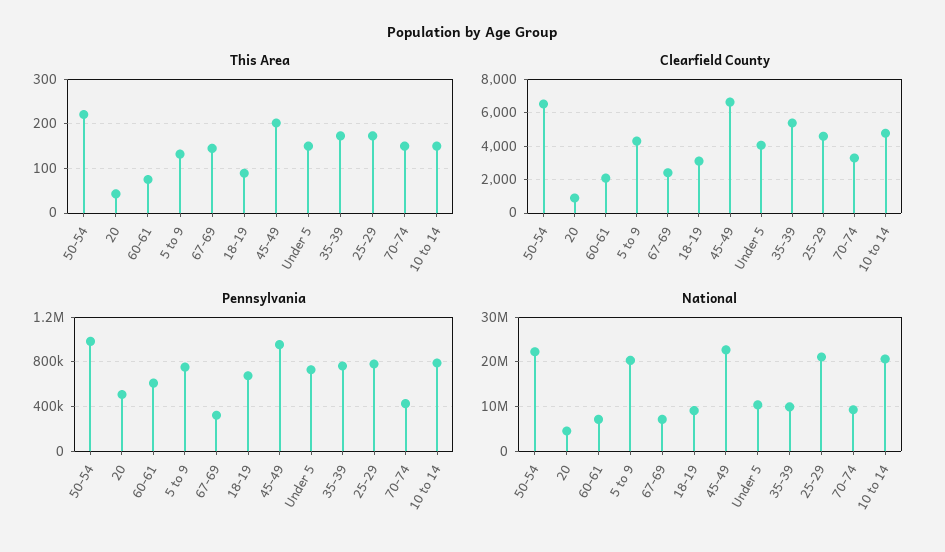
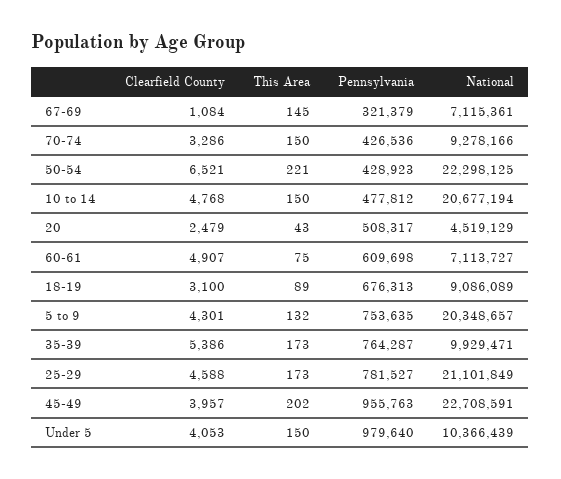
  {
    "This Area": {
      "50-54": 221,
      "20": 43,
      "60-61": 75,
      "5 to 9": 132,
      "67-69": 145,
      "18-19": 89,
      "45-49": 202,
      "Under 5": 150,
      "35-39": 173,
      "25-29": 173,
      "70-74": 150,
      "10 to 14": 150
    },
    "Clearfield County": {
      "50-54": 6521,
-     "20": 1000,
+     "20": 2479,
-     "60-61": 2000,
+     "60-61": 4907,
      "5 to 9": 4301,
-     "67-69": 2500,
+     "67-69": 1084,
      "18-19": 3100,
-     "45-49": 6500,
+     "45-49": 3957,
      "Under 5": 4053,
      "35-39": 5386,
      "25-29": 4588,
      "70-74": 3286,
      "10 to 14": 4768
    },
    "Pennsylvania": {
-     "50-54": 1000000,
+     "50-54": 428923,
      "20": 508317,
      "60-61": 609698,
      "5 to 9": 753635,
      "67-69": 321379,
      "18-19": 676313,
      "45-49": 955763,
-     "Under 5": 700000,
+     "Under 5": 979640,
      "35-39": 764287,
      "25-29": 781527,
      "70-74": 426536,
-     "10 to 14": 800000
+     "10 to 14": 477812
    },
    "National": {
      "50-54": 22298125,
      "20": 4519129,
      "60-61": 7113727,
      "5 to 9": 20348657,
      "67-69": 7115361,
      "18-19": 9086089,
      "45-49": 22708591,
      "Under 5": 10366439,
      "35-39": 9929471,
      "25-29": 21101849,
      "70-74": 9278166,
      "10 to 14": 20677194
    }
  }

